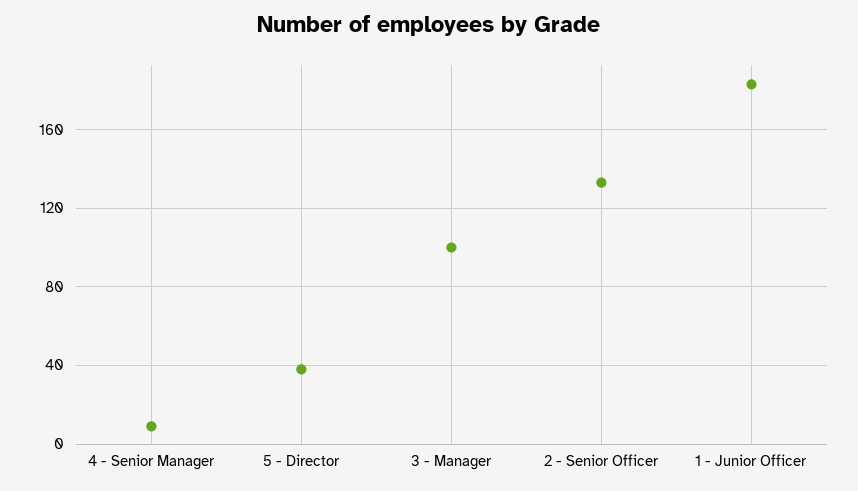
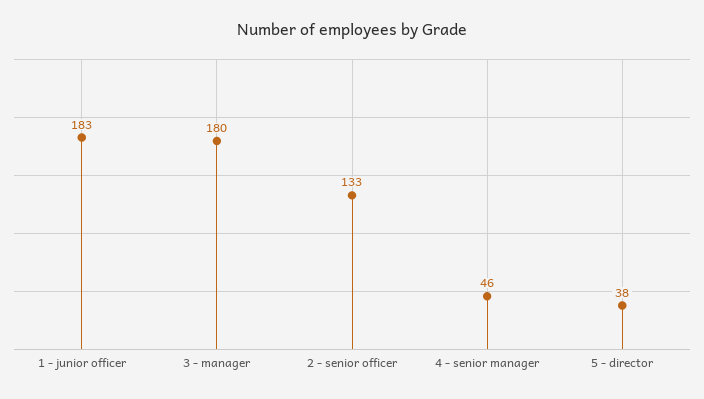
  {
-   "4 - Senior Manager": 10,
+   "4 - Senior Manager": 46,
    "5 - Director": 38,
-   "3 - Manager": 100,
+   "3 - Manager": 180,
    "2 - Senior Officer": 133,
    "1 - Junior Officer": 183
  }

